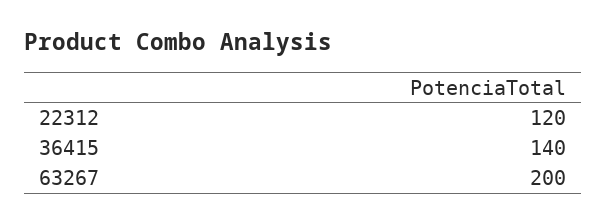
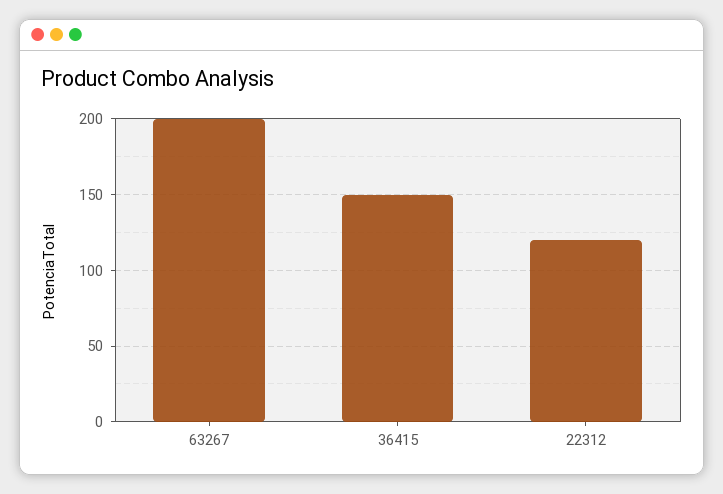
  {
    "22312": 120,
-   "36415": 140,
+   "36415": 150,
    "63267": 200
  }

